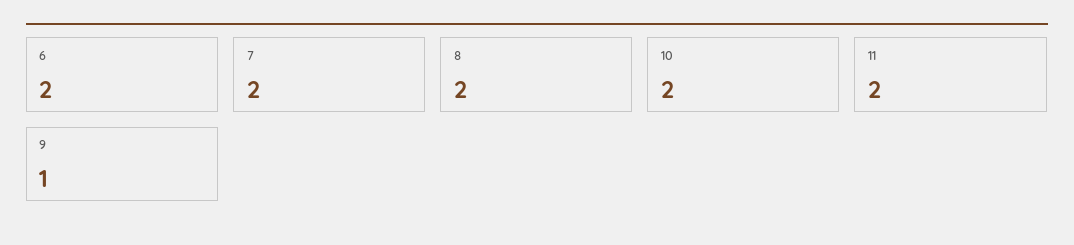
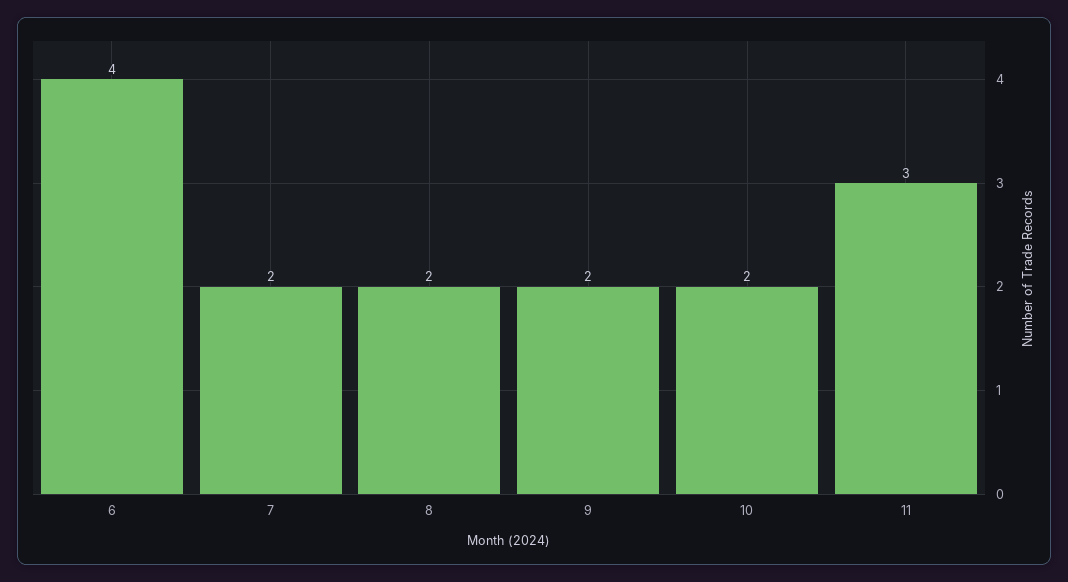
  {
-   "6": 2,
+   "6": 4,
    "7": 2,
    "8": 2,
    "10": 2,
-   "11": 2,
+   "11": 3,
-   "9": 1
+   "9": 2
  }

